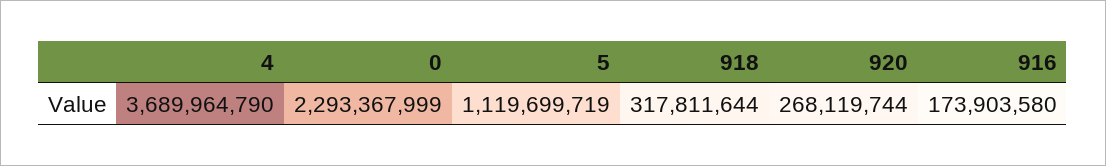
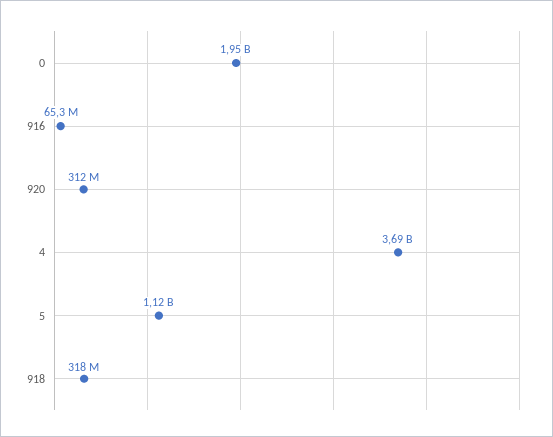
  {
    "4": 3689964790,
-   "0": 2293367999,
+   "0": 1950000000,
    "5": 1119699719,
    "918": 317811644,
-   "920": 268119744,
+   "920": 312000000,
-   "916": 173903580
+   "916": 65300000
  }

